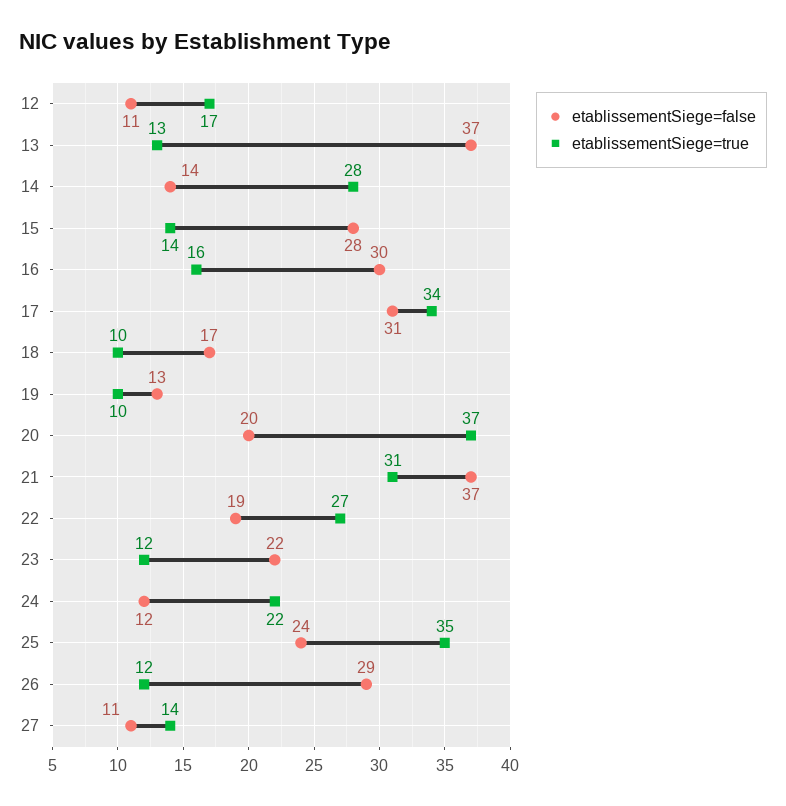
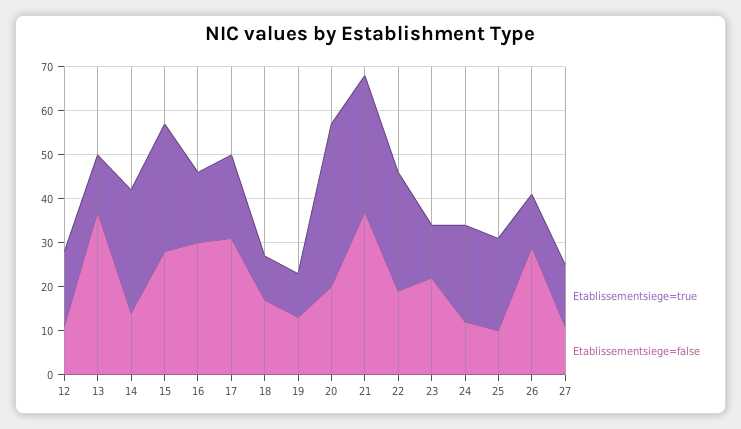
  {
    "etablissementSiege=false": {
      "12": 11,
      "13": 37,
      "14": 14,
      "15": 28,
      "16": 30,
      "17": 31,
      "18": 17,
      "19": 13,
      "20": 20,
      "21": 37,
      "22": 19,
      "23": 22,
      "24": 12,
-     "25": 24,
+     "25": 10,
      "26": 29,
      "27": 11
    },
    "etablissementSiege=true": {
      "12": 17,
      "13": 13,
      "14": 28,
-     "15": 14,
+     "15": 30,
      "16": 16,
-     "17": 34,
+     "17": 20,
      "18": 10,
      "19": 10,
      "20": 37,
      "21": 31,
      "22": 27,
      "23": 12,
      "24": 22,
-     "25": 35,
+     "25": 20,
      "26": 12,
      "27": 14
    }
  }

